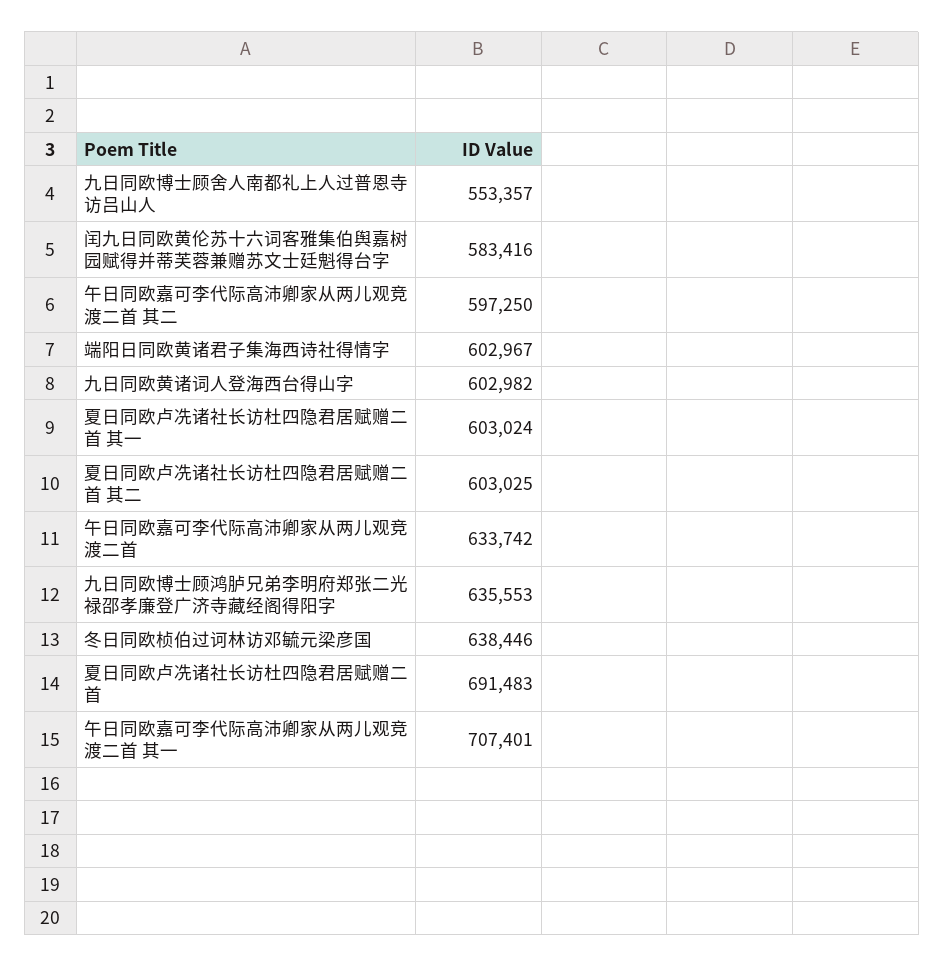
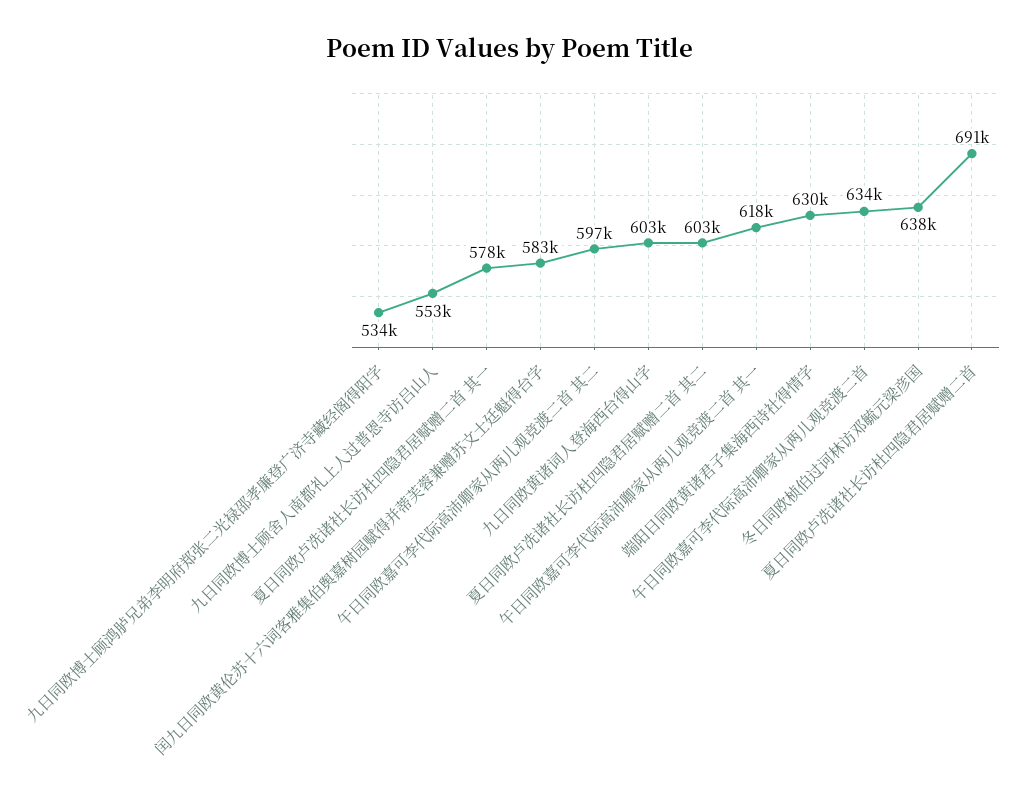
  {
    "九日同欧博士顾舍人南都礼上人过普恩寺访吕山人": 553357,
    "闰九日同欧黄伦苏十六词客雅集伯舆嘉树园赋得并蒂芙蓉兼赠苏文士廷魁得台字": 583416,
    "午日同欧嘉可李代际高沛卿家从两儿观竞渡二首 其二": 597250,
-   "端阳日同欧黄诸君子集海西诗社得情字": 602967,
+   "端阳日同欧黄诸君子集海西诗社得情字": 630000,
    "九日同欧黄诸词人登海西台得山字": 602982,
-   "夏日同欧卢冼诸社长访杜四隐君居赋赠二首 其一": 603024,
+   "夏日同欧卢冼诸社长访杜四隐君居赋赠二首 其一": 578000,
    "夏日同欧卢冼诸社长访杜四隐君居赋赠二首 其二": 603025,
    "午日同欧嘉可李代际高沛卿家从两儿观竞渡二首": 633742,
-   "九日同欧博士顾鸿胪兄弟李明府郑张二光禄邵孝廉登广济寺藏经阁得阳字": 635553,
+   "九日同欧博士顾鸿胪兄弟李明府郑张二光禄邵孝廉登广济寺藏经阁得阳字": 534000,
    "冬日同欧桢伯过诃林访邓毓元梁彦国": 638446,
    "夏日同欧卢冼诸社长访杜四隐君居赋赠二首": 691483,
-   "午日同欧嘉可李代际高沛卿家从两儿观竞渡二首 其一": 707401
+   "午日同欧嘉可李代际高沛卿家从两儿观竞渡二首 其一": 618000
  }

